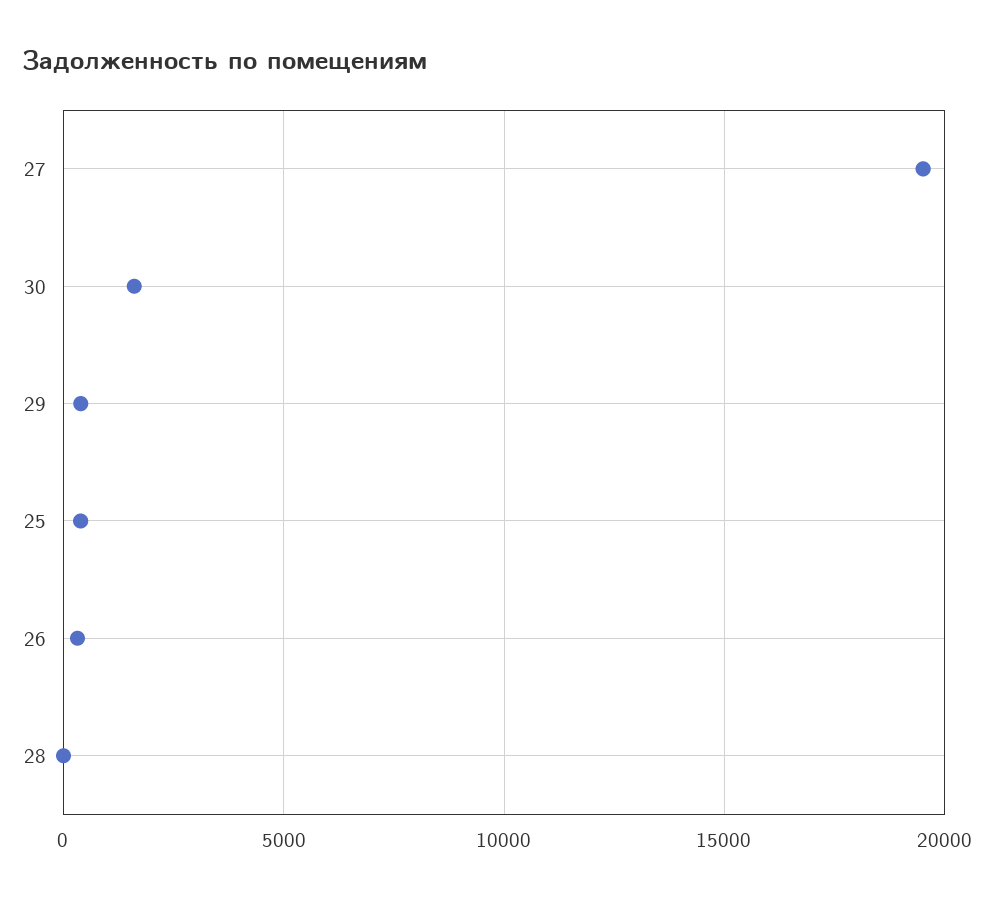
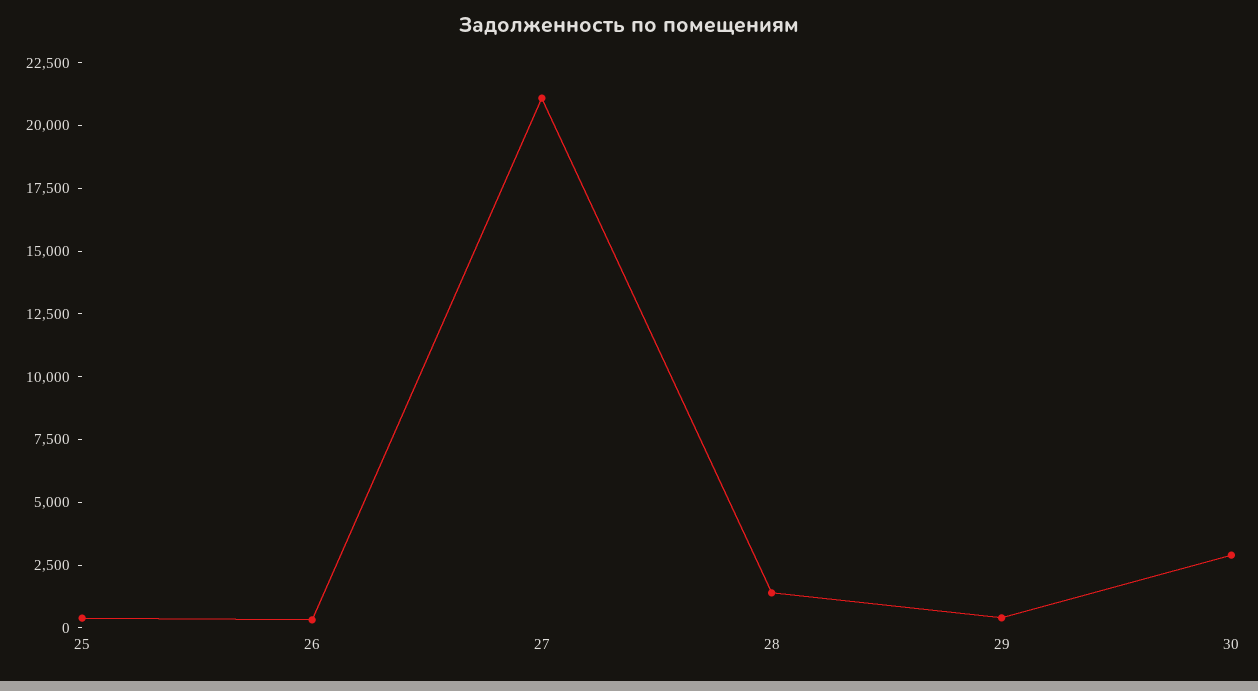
  {
-   "27": 19500,
+   "27": 21000,
-   "30": 1500,
+   "30": 3000,
    "29": 500,
    "25": 500,
    "26": 500,
-   "28": 0
+   "28": 1500
  }

